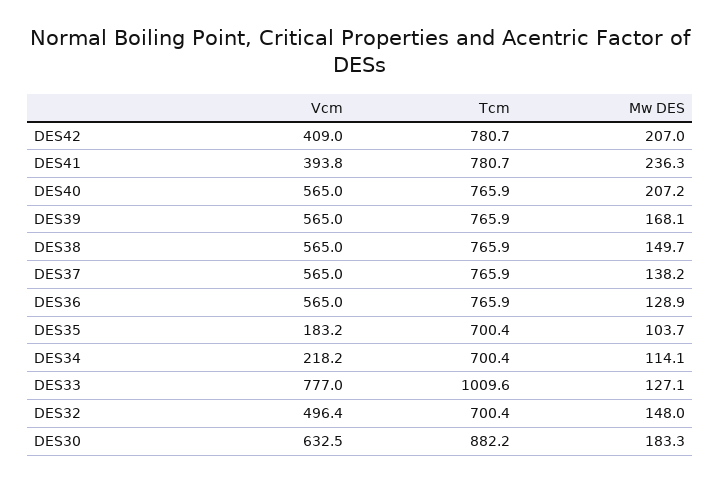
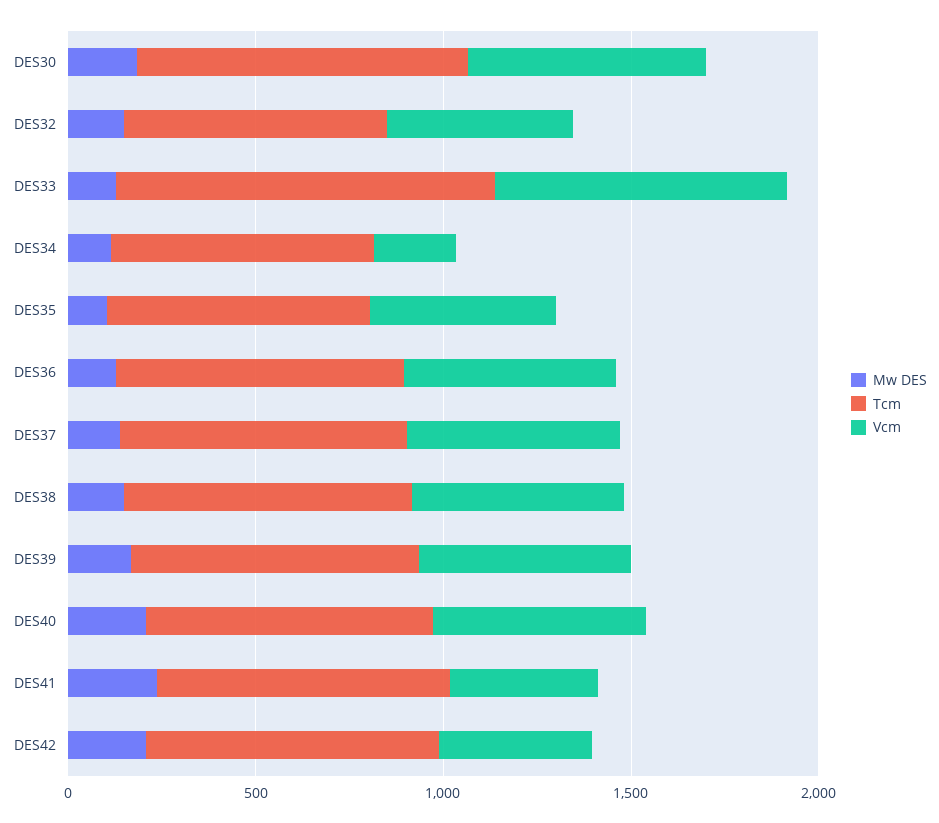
  {
    "Vcm": {
      "DES42": 409,
      "DES41": 393.8,
      "DES40": 565,
      "DES39": 565,
      "DES38": 565,
      "DES37": 565,
      "DES36": 565,
-     "DES35": 183.2,
+     "DES35": 500,
      "DES34": 218.2,
      "DES33": 777,
      "DES32": 496.4,
      "DES30": 632.5
    },
    "Tcm": {
      "DES42": 780.7,
      "DES41": 780.7,
      "DES40": 765.9,
      "DES39": 765.9,
      "DES38": 765.9,
      "DES37": 765.9,
      "DES36": 765.9,
      "DES35": 700.4,
      "DES34": 700.4,
      "DES33": 1009.6,
      "DES32": 700.4,
      "DES30": 882.2
    },
    "Mw DES": {
      "DES42": 207,
      "DES41": 236.3,
      "DES40": 207.2,
      "DES39": 168.1,
      "DES38": 149.7,
      "DES37": 138.2,
      "DES36": 128.9,
      "DES35": 103.7,
      "DES34": 114.1,
      "DES33": 127.1,
      "DES32": 148,
      "DES30": 183.3
    }
  }

